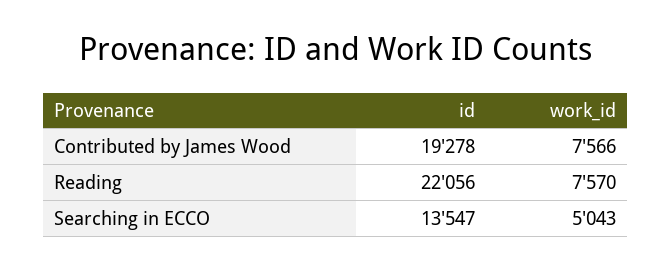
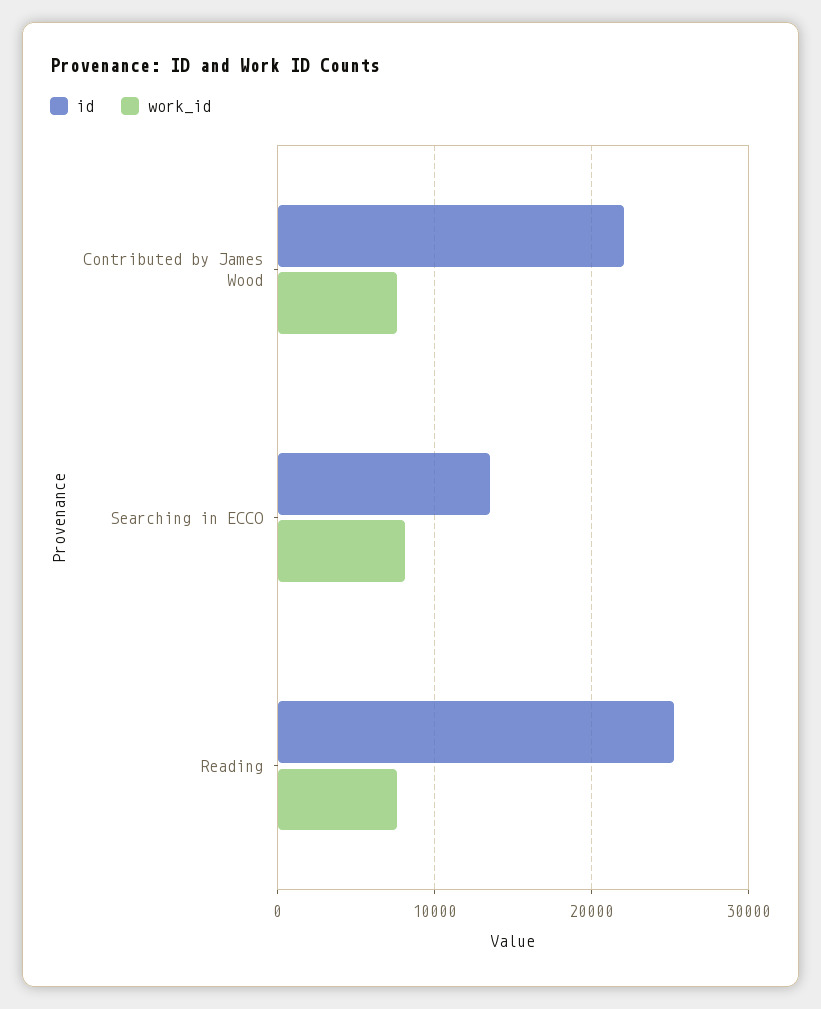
  {
    "id": {
-     "Contributed by James Wood": 19278,
+     "Contributed by James Wood": 22000,
-     "Reading": 22056,
+     "Reading": 25000,
      "Searching in ECCO": 13547
    },
    "work_id": {
      "Contributed by James Wood": 7566,
      "Reading": 7570,
-     "Searching in ECCO": 5043
+     "Searching in ECCO": 8000
    }
  }

